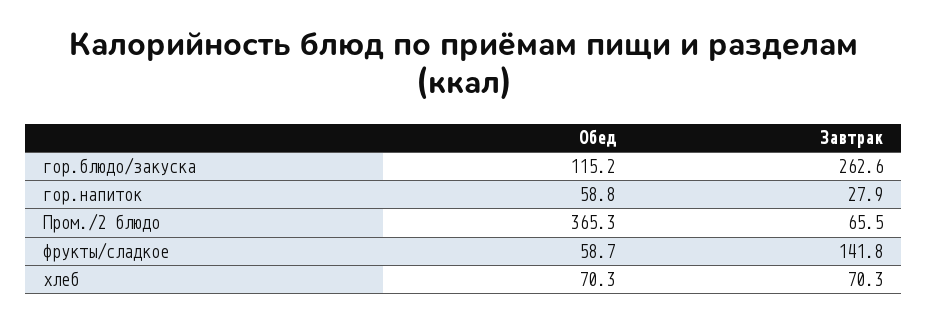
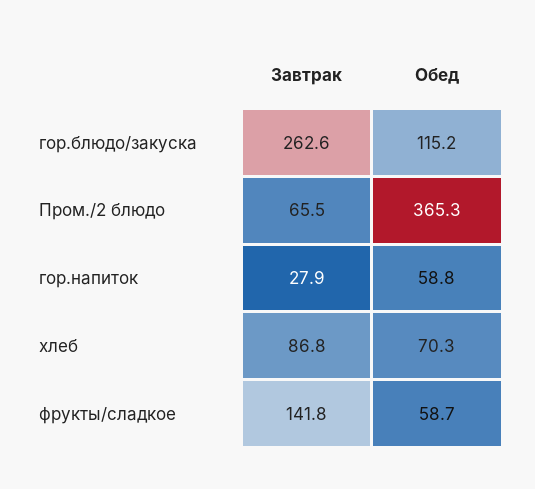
  {
    "Обед": {
      "гор.блюдо/закуска": 115.2,
      "гор.напиток": 58.8,
      "Пром./2 блюдо": 365.3,
      "фрукты/сладкое": 58.7,
      "хлеб": 70.3
    },
    "Завтрак": {
      "гор.блюдо/закуска": 262.6,
      "гор.напиток": 27.9,
      "Пром./2 блюдо": 65.5,
      "фрукты/сладкое": 141.8,
-     "хлеб": 70.3
+     "хлеб": 86.8
    }
  }

